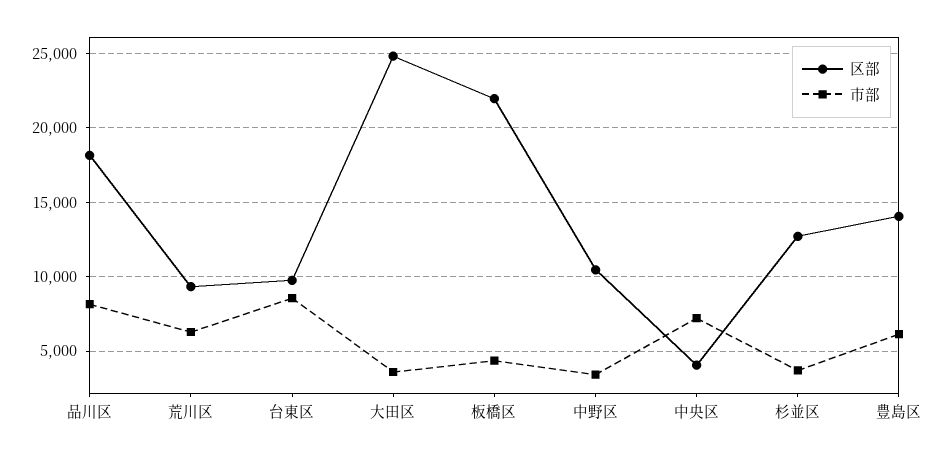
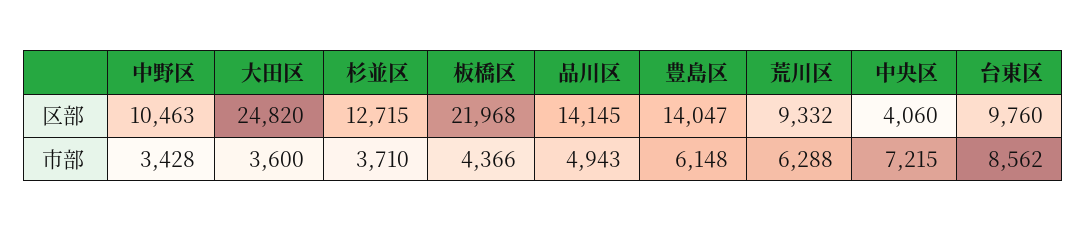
  {
    "区部": {
-     "品川区": 18000,
+     "品川区": 14145,
      "荒川区": 9332,
      "台東区": 9760,
      "大田区": 24820,
      "板橋区": 21968,
      "中野区": 10463,
      "中央区": 4060,
      "杉並区": 12715,
      "豊島区": 14047
    },
    "市部": {
-     "品川区": 8000,
+     "品川区": 4943,
      "荒川区": 6288,
      "台東区": 8562,
      "大田区": 3600,
      "板橋区": 4366,
      "中野区": 3428,
      "中央区": 7215,
      "杉並区": 3710,
      "豊島区": 6148
    }
  }

